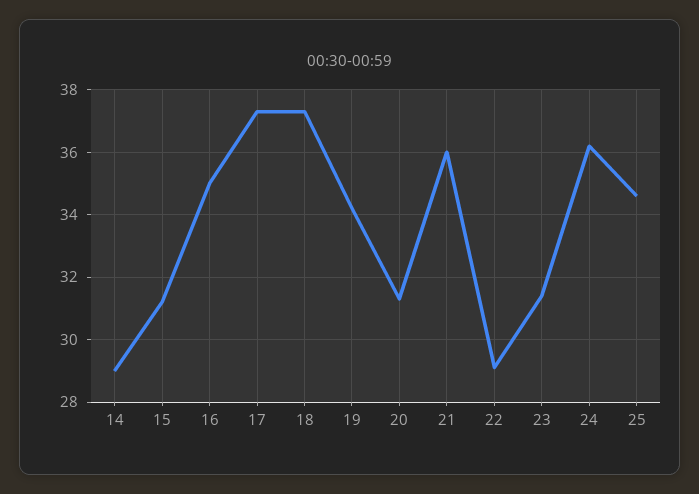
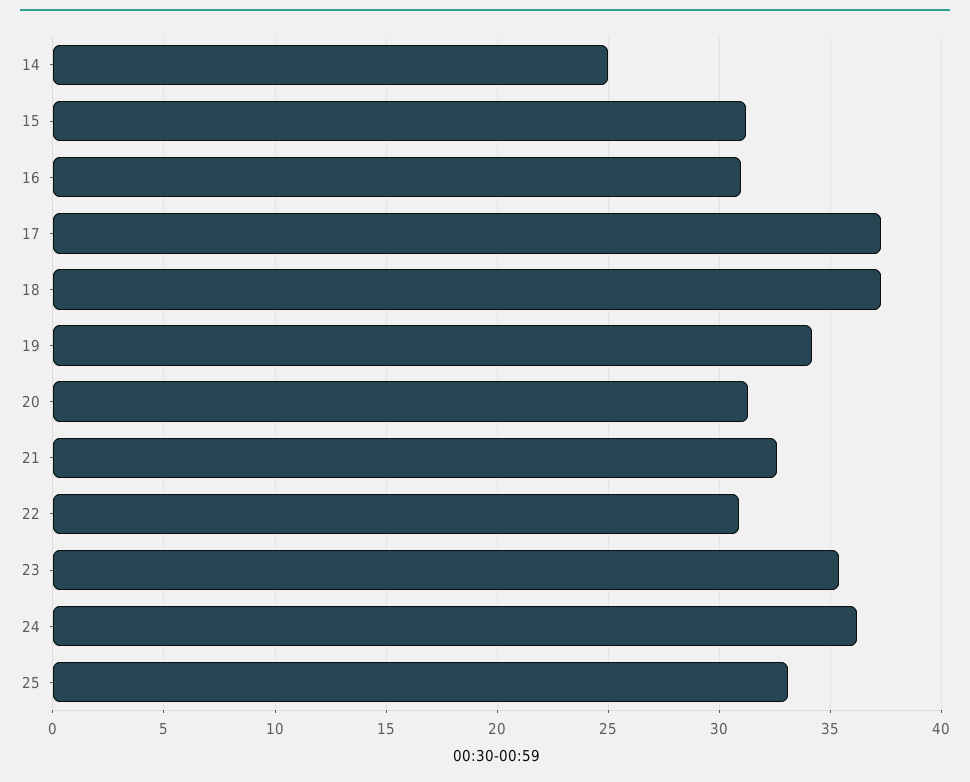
  {
-   "14": 29,
+   "14": 25,
    "15": 31,
-   "16": 35,
+   "16": 31,
    "17": 37.5,
    "18": 37.5,
    "19": 34,
    "20": 31.5,
-   "21": 36,
+   "21": 32.5,
-   "22": 29,
+   "22": 31,
-   "23": 31.5,
+   "23": 35.5,
    "24": 36,
-   "25": 34.5
+   "25": 33
  }

